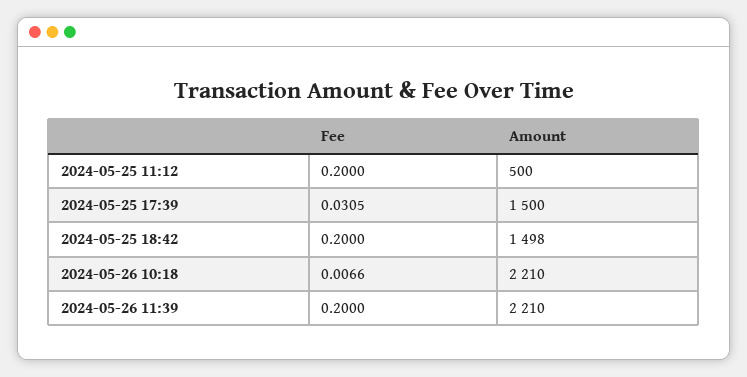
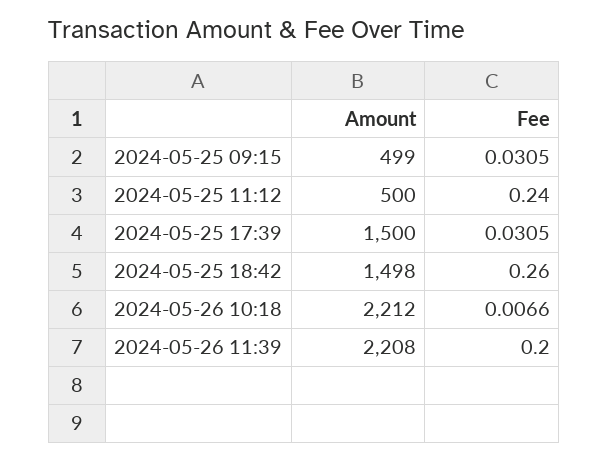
  {
    "Fee": {
-     "2024-05-25 11:12": 0.2,
+     "2024-05-25 11:12": 0.24,
      "2024-05-25 17:39": 0.0305,
-     "2024-05-25 18:42": 0.2,
+     "2024-05-25 18:42": 0.26,
      "2024-05-26 10:18": 0.0066,
-     "2024-05-26 11:39": 0.2
+     "2024-05-26 11:39": 0.2,
+     "2024-05-25 09:15": 0.0305
    },
    "Amount": {
      "2024-05-25 11:12": 500,
      "2024-05-25 17:39": 1500,
      "2024-05-25 18:42": 1498,
-     "2024-05-26 10:18": 2210,
+     "2024-05-26 10:18": 2212,
-     "2024-05-26 11:39": 2210
+     "2024-05-26 11:39": 2208,
+     "2024-05-25 09:15": 499
    }
  }

